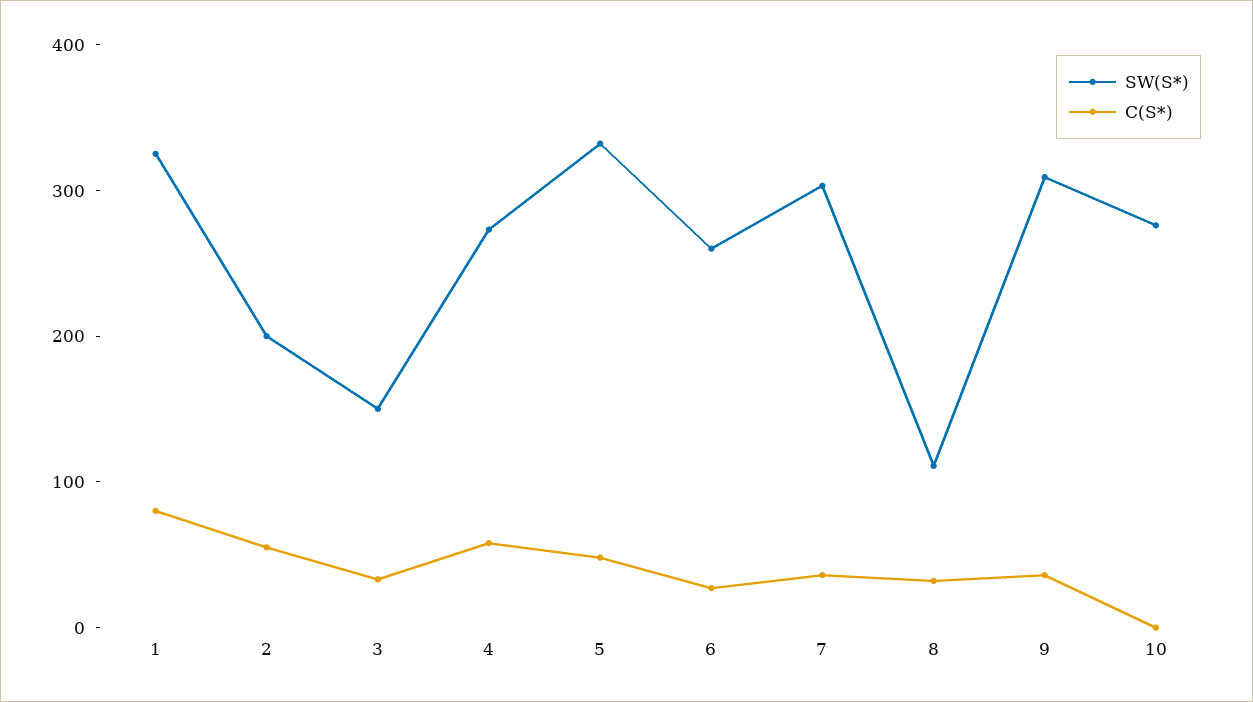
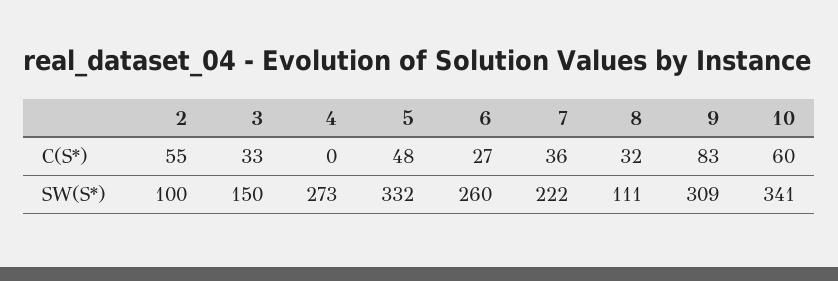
  {
    "SW(S*)": {
-     "1": 320,
-     "2": 200,
+     "2": 100,
      "3": 150,
      "4": 273,
      "5": 332,
      "6": 260,
-     "7": 300,
+     "7": 222,
      "8": 111,
      "9": 309,
-     "10": 280
+     "10": 341
    },
    "C(S*)": {
-     "1": 80,
      "2": 55,
      "3": 33,
-     "4": 60,
+     "4": 0,
      "5": 48,
      "6": 27,
      "7": 36,
      "8": 32,
-     "9": 40,
+     "9": 83,
-     "10": 0
+     "10": 60
    }
  }

